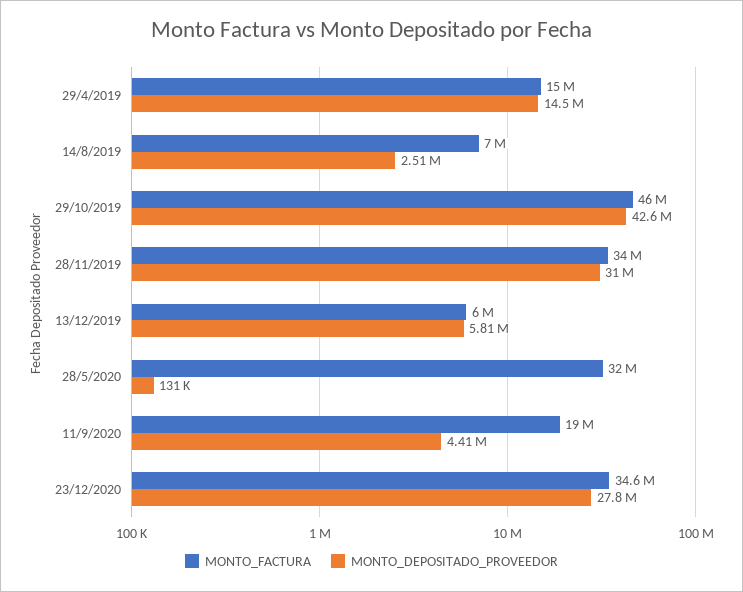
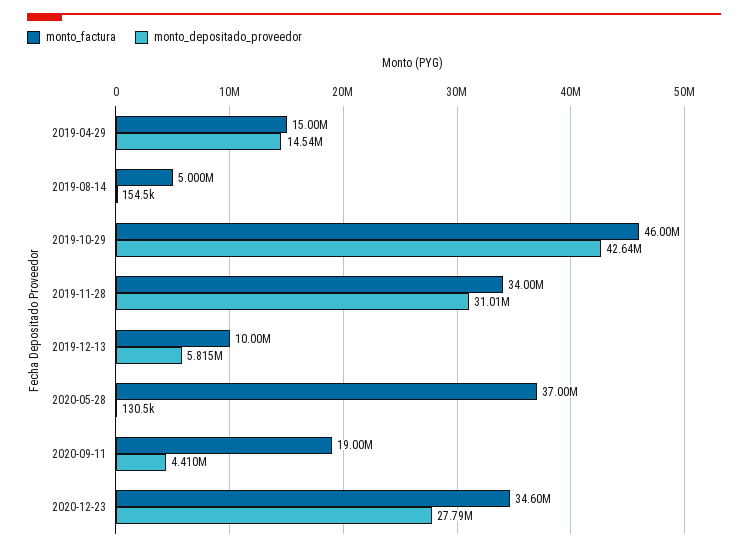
  {
    "MONTO_FACTURA": {
      "29/4/2019": 15000000,
-     "14/8/2019": 7000000,
+     "14/8/2019": 5000000,
      "29/10/2019": 46000000,
      "28/11/2019": 34000000,
-     "13/12/2019": 6000000,
+     "13/12/2019": 10000000,
-     "28/5/2020": 32000000,
+     "28/5/2020": 37000000,
      "11/9/2020": 19000000,
      "23/12/2020": 34600000
    },
    "MONTO_DEPOSITADO_PROVEEDOR": {
      "29/4/2019": 14540000,
-     "14/8/2019": 2510000,
+     "14/8/2019": 154500,
      "29/10/2019": 42640000,
      "28/11/2019": 31010000,
      "13/12/2019": 5815000,
      "28/5/2020": 130500,
      "11/9/2020": 4410000,
      "23/12/2020": 27790000
    }
  }

